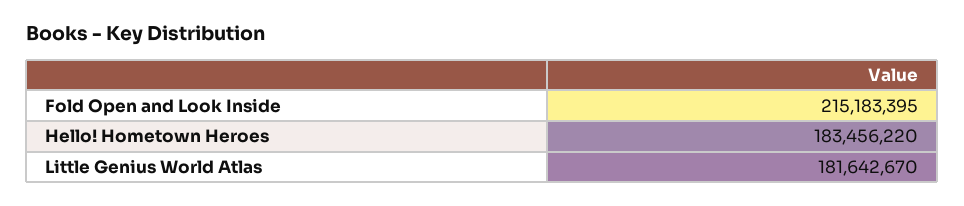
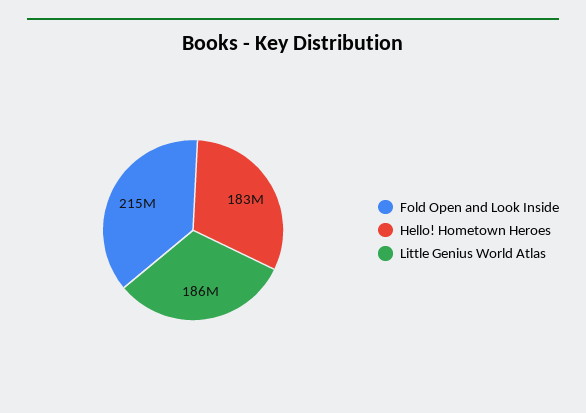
  {
    "Fold Open and Look Inside": 215183395,
    "Hello! Hometown Heroes": 183456220,
-   "Little Genius World Atlas": 181642670
+   "Little Genius World Atlas": 186000000
  }

